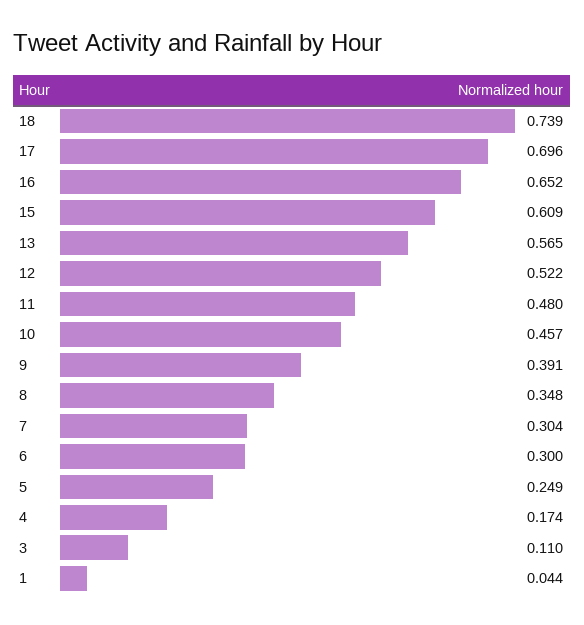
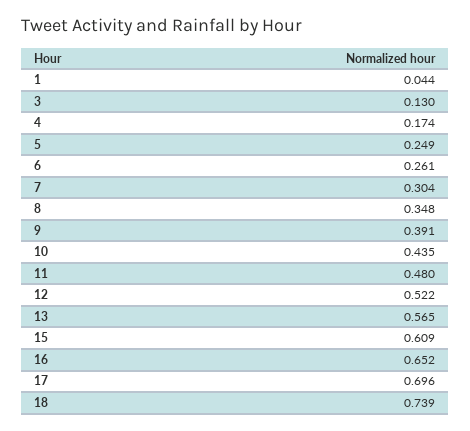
  {
    "18": 0.739,
    "17": 0.696,
    "16": 0.652,
    "15": 0.609,
    "13": 0.565,
    "12": 0.522,
    "11": 0.48,
-   "10": 0.457,
+   "10": 0.435,
    "9": 0.391,
    "8": 0.348,
    "7": 0.304,
-   "6": 0.3,
+   "6": 0.261,
    "5": 0.249,
    "4": 0.174,
-   "3": 0.11,
+   "3": 0.13,
    "1": 0.044
  }

